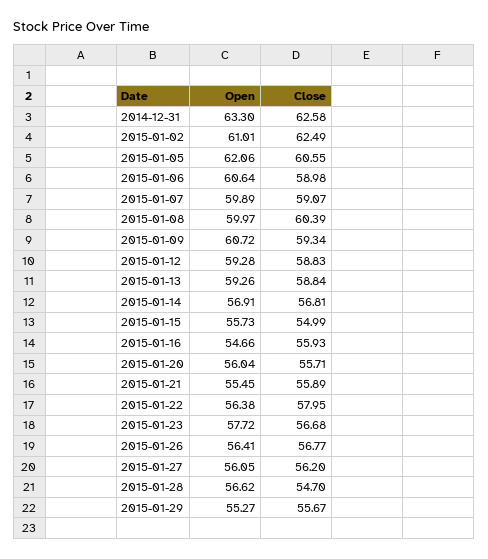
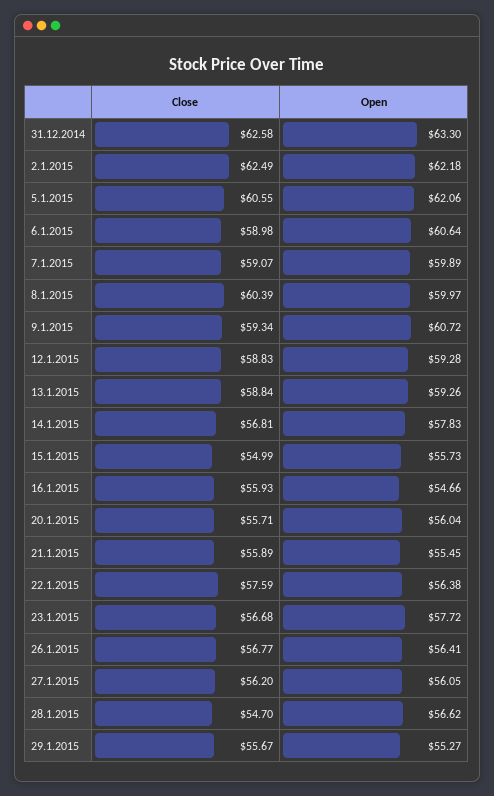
  {
    "Open": {
      "2014-12-31": 63.3,
-     "2015-01-02": 61.01,
+     "2015-01-02": 62.18,
      "2015-01-05": 62.06,
      "2015-01-06": 60.64,
      "2015-01-07": 59.89,
      "2015-01-08": 59.97,
      "2015-01-09": 60.72,
      "2015-01-12": 59.28,
      "2015-01-13": 59.26,
-     "2015-01-14": 56.91,
+     "2015-01-14": 57.83,
      "2015-01-15": 55.73,
      "2015-01-16": 54.66,
      "2015-01-20": 56.04,
      "2015-01-21": 55.45,
      "2015-01-22": 56.38,
      "2015-01-23": 57.72,
      "2015-01-26": 56.41,
      "2015-01-27": 56.05,
      "2015-01-28": 56.62,
      "2015-01-29": 55.27
    },
    "Close": {
      "2014-12-31": 62.58,
      "2015-01-02": 62.49,
      "2015-01-05": 60.55,
      "2015-01-06": 58.98,
      "2015-01-07": 59.07,
      "2015-01-08": 60.39,
      "2015-01-09": 59.34,
      "2015-01-12": 58.83,
      "2015-01-13": 58.84,
      "2015-01-14": 56.81,
      "2015-01-15": 54.99,
      "2015-01-16": 55.93,
      "2015-01-20": 55.71,
      "2015-01-21": 55.89,
-     "2015-01-22": 57.95,
+     "2015-01-22": 57.59,
      "2015-01-23": 56.68,
      "2015-01-26": 56.77,
      "2015-01-27": 56.2,
      "2015-01-28": 54.7,
      "2015-01-29": 55.67
    }
  }

